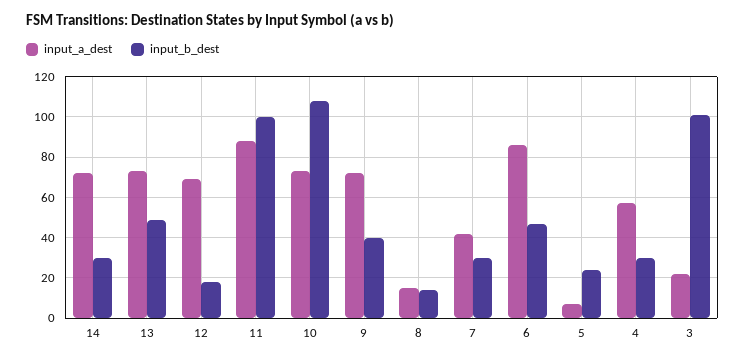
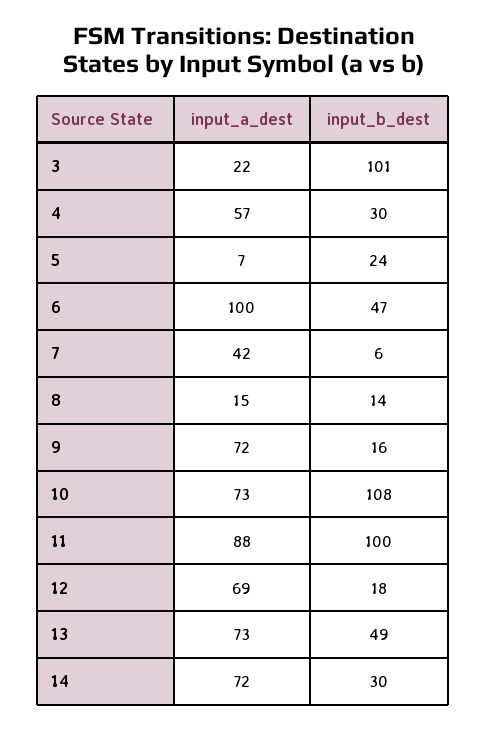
  {
    "input_a_dest": {
      "14": 72,
      "13": 73,
      "12": 69,
      "11": 88,
      "10": 73,
      "9": 72,
      "8": 15,
      "7": 42,
-     "6": 85,
+     "6": 100,
      "5": 7,
      "4": 57,
      "3": 22
    },
    "input_b_dest": {
      "14": 30,
      "13": 49,
      "12": 18,
      "11": 100,
      "10": 108,
-     "9": 40,
+     "9": 16,
      "8": 14,
-     "7": 30,
+     "7": 6,
      "6": 47,
      "5": 24,
      "4": 30,
      "3": 101
    }
  }

